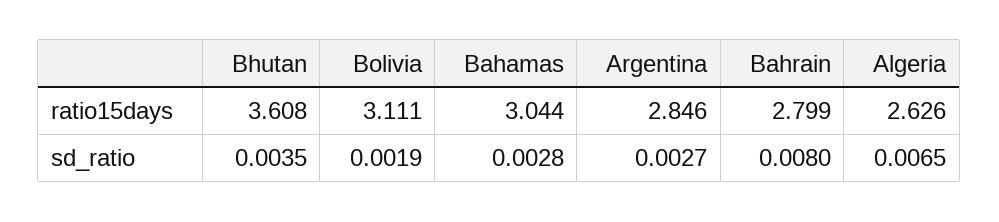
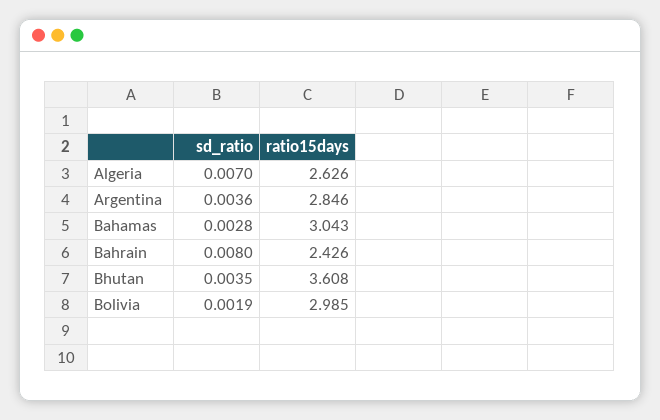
  {
    "Bhutan": {
      "ratio15days": 3.608,
      "sd_ratio": 0.0035
    },
    "Bolivia": {
-     "ratio15days": 3.111,
+     "ratio15days": 2.985,
      "sd_ratio": 0.0019
    },
    "Bahamas": {
-     "ratio15days": 3.044,
+     "ratio15days": 3.043,
      "sd_ratio": 0.0028
    },
    "Argentina": {
      "ratio15days": 2.846,
-     "sd_ratio": 0.0027
+     "sd_ratio": 0.0036
    },
    "Bahrain": {
-     "ratio15days": 2.799,
+     "ratio15days": 2.426,
      "sd_ratio": 0.008
    },
    "Algeria": {
      "ratio15days": 2.626,
-     "sd_ratio": 0.0065
+     "sd_ratio": 0.007
    }
  }

